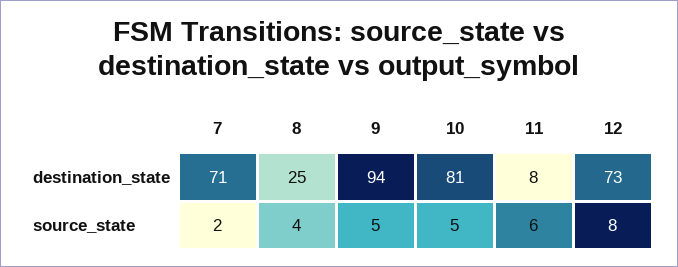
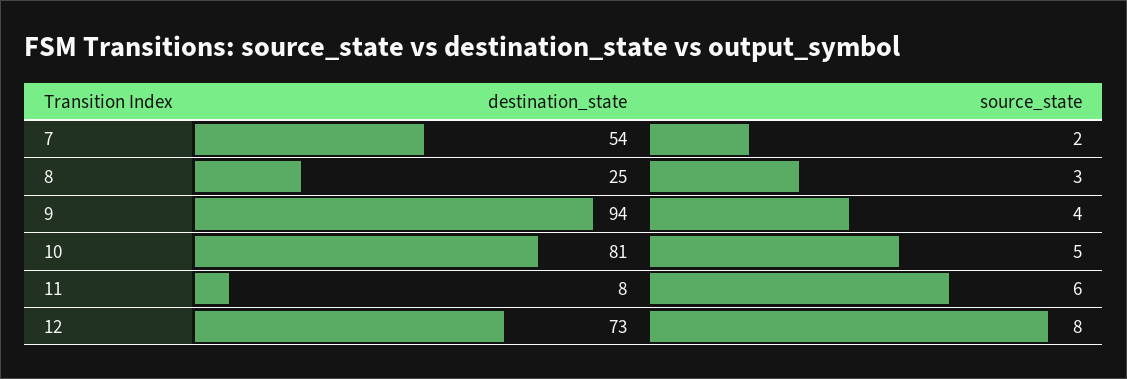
  {
    "7": {
-     "destination_state": 71,
+     "destination_state": 54,
      "source_state": 2
    },
    "8": {
      "destination_state": 25,
-     "source_state": 4
+     "source_state": 3
    },
    "9": {
      "destination_state": 94,
-     "source_state": 5
+     "source_state": 4
    },
    "10": {
      "destination_state": 81,
      "source_state": 5
    },
    "11": {
      "destination_state": 8,
      "source_state": 6
    },
    "12": {
      "destination_state": 73,
      "source_state": 8
    }
  }

